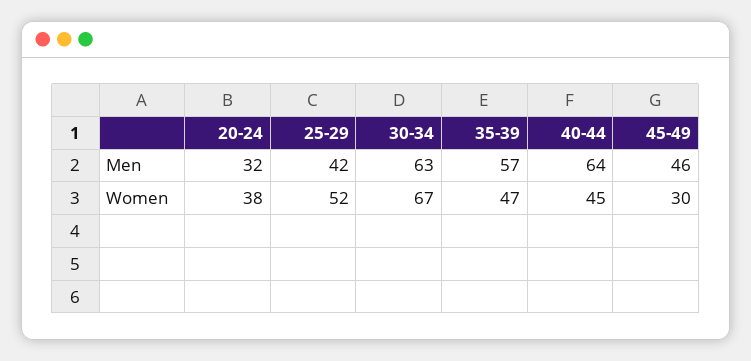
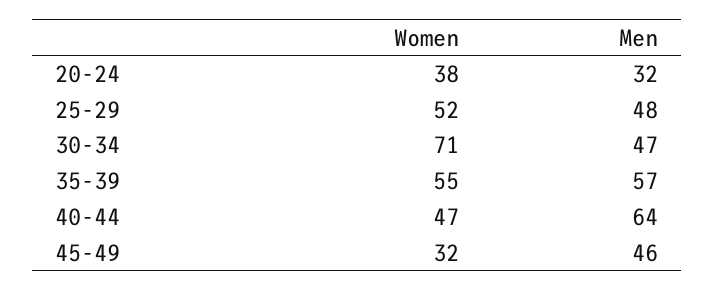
  {
    "20-24": {
      "Men": 32,
      "Women": 38
    },
    "25-29": {
-     "Men": 42,
+     "Men": 48,
      "Women": 52
    },
    "30-34": {
-     "Men": 63,
+     "Men": 47,
-     "Women": 67
+     "Women": 71
    },
    "35-39": {
      "Men": 57,
-     "Women": 47
+     "Women": 55
    },
    "40-44": {
      "Men": 64,
-     "Women": 45
+     "Women": 47
    },
    "45-49": {
      "Men": 46,
-     "Women": 30
+     "Women": 32
    }
  }

